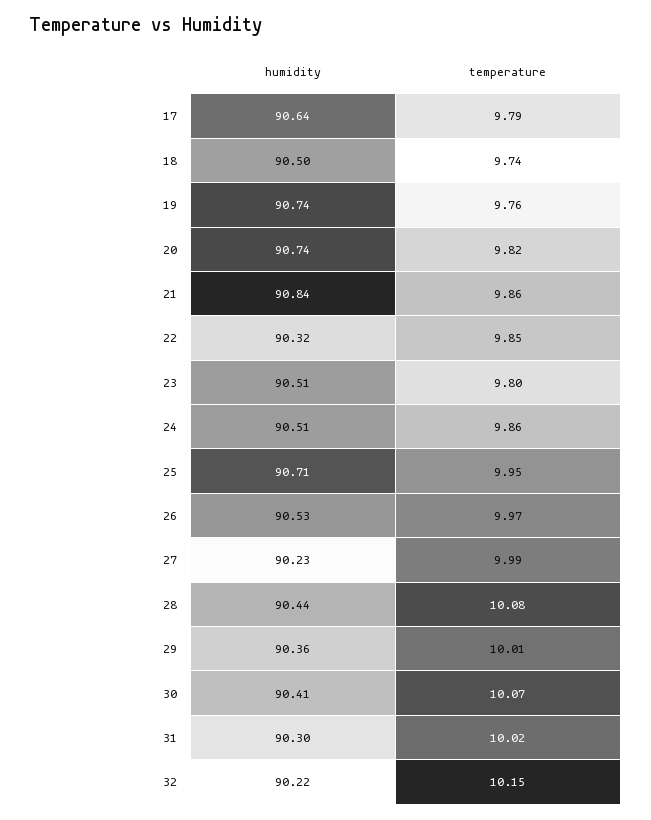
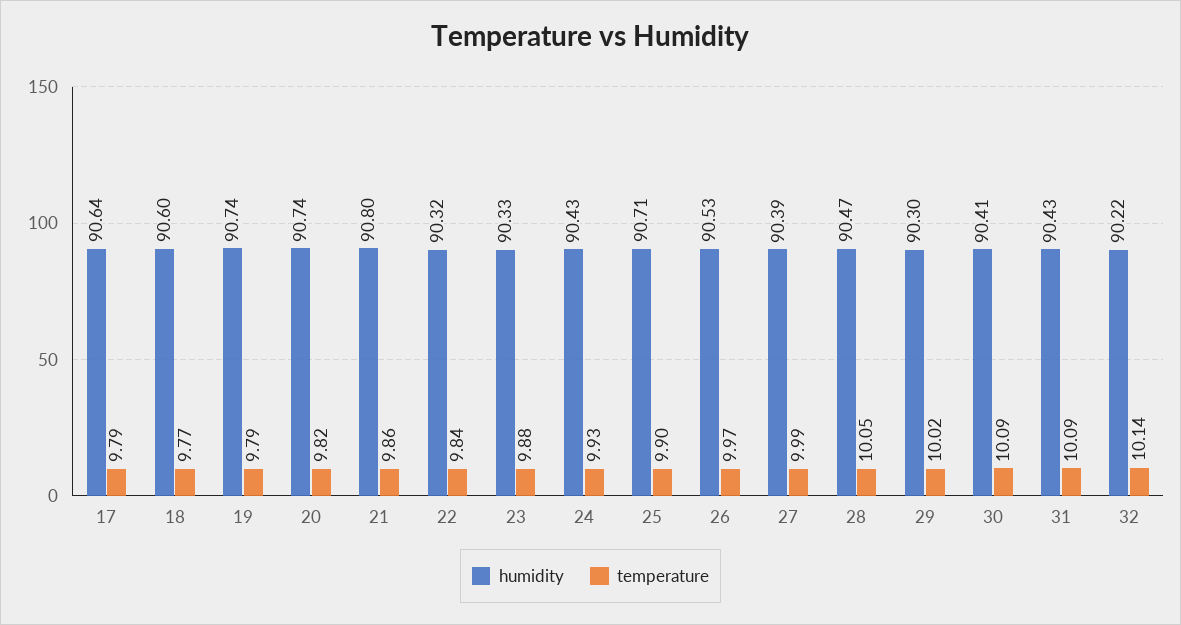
  {
    "humidity": {
      "17": 90.64,
-     "18": 90.5,
+     "18": 90.6,
      "19": 90.74,
      "20": 90.74,
-     "21": 90.84,
+     "21": 90.8,
      "22": 90.32,
-     "23": 90.51,
+     "23": 90.33,
-     "24": 90.51,
+     "24": 90.43,
      "25": 90.71,
      "26": 90.53,
-     "27": 90.23,
+     "27": 90.39,
-     "28": 90.44,
+     "28": 90.47,
-     "29": 90.36,
+     "29": 90.3,
      "30": 90.41,
-     "31": 90.3,
+     "31": 90.43,
      "32": 90.22
    },
    "temperature": {
      "17": 9.79,
-     "18": 9.74,
+     "18": 9.77,
-     "19": 9.76,
+     "19": 9.79,
      "20": 9.82,
      "21": 9.86,
-     "22": 9.85,
+     "22": 9.84,
-     "23": 9.8,
+     "23": 9.88,
-     "24": 9.86,
+     "24": 9.93,
-     "25": 9.95,
+     "25": 9.9,
      "26": 9.97,
      "27": 9.99,
-     "28": 10.08,
+     "28": 10.05,
-     "29": 10.01,
+     "29": 10.02,
-     "30": 10.07,
+     "30": 10.09,
-     "31": 10.02,
+     "31": 10.09,
-     "32": 10.15
+     "32": 10.14
    }
  }

